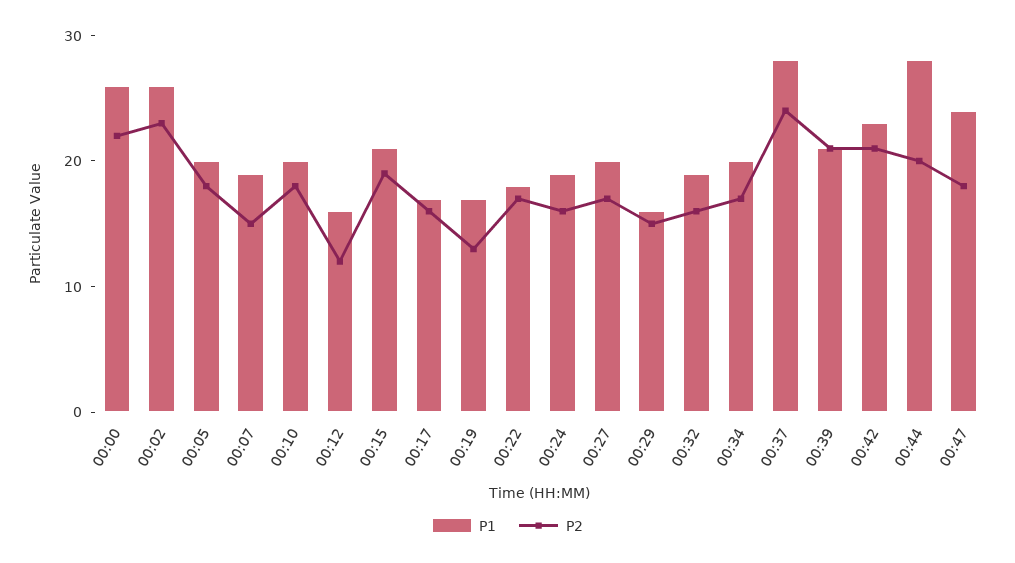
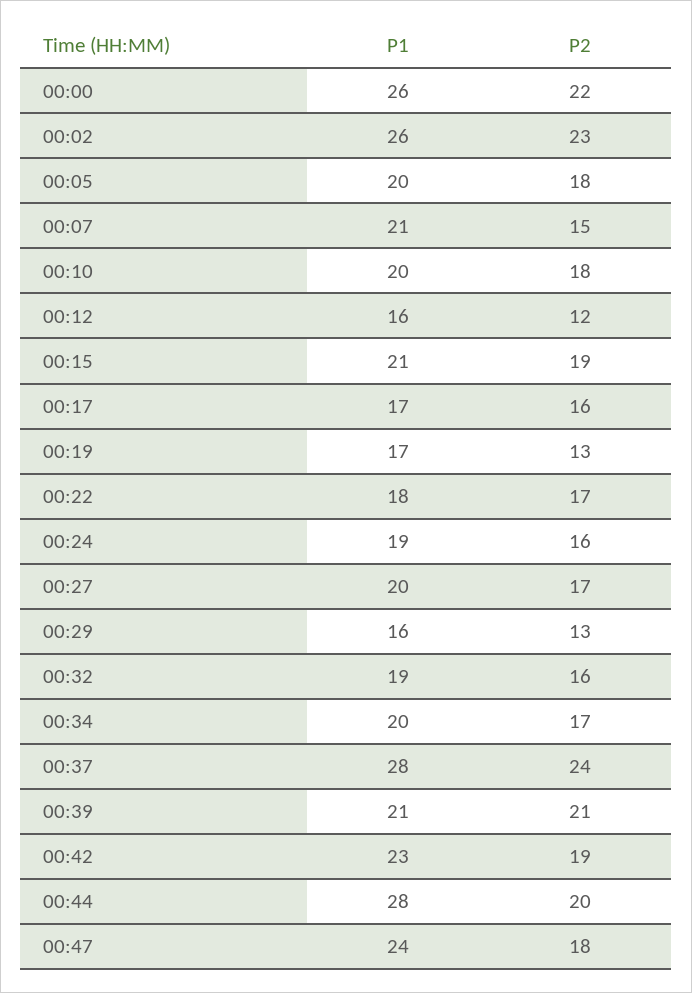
  {
    "P1": {
      "00:00": 26,
      "00:02": 26,
      "00:05": 20,
-     "00:07": 19,
+     "00:07": 21,
      "00:10": 20,
      "00:12": 16,
      "00:15": 21,
      "00:17": 17,
      "00:19": 17,
      "00:22": 18,
      "00:24": 19,
      "00:27": 20,
      "00:29": 16,
      "00:32": 19,
      "00:34": 20,
      "00:37": 28,
      "00:39": 21,
      "00:42": 23,
      "00:44": 28,
      "00:47": 24
    },
    "P2": {
      "00:00": 22,
      "00:02": 23,
      "00:05": 18,
      "00:07": 15,
      "00:10": 18,
      "00:12": 12,
      "00:15": 19,
      "00:17": 16,
      "00:19": 13,
      "00:22": 17,
      "00:24": 16,
      "00:27": 17,
-     "00:29": 15,
+     "00:29": 13,
      "00:32": 16,
      "00:34": 17,
      "00:37": 24,
      "00:39": 21,
-     "00:42": 21,
+     "00:42": 19,
      "00:44": 20,
      "00:47": 18
    }
  }

